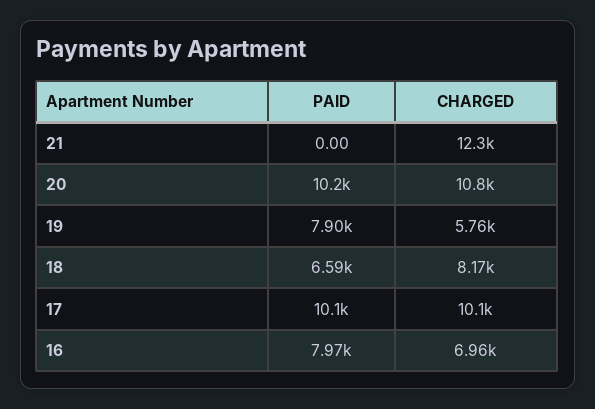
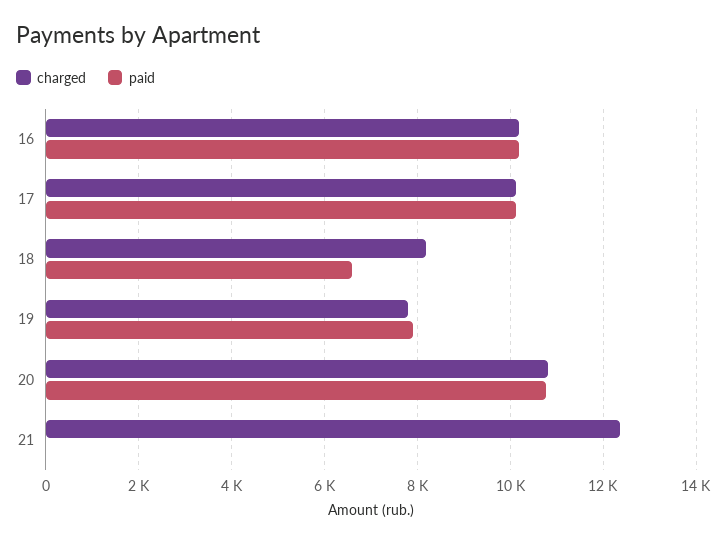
  {
    "PAID": {
      "21": 0,
-     "20": 10200,
+     "20": 10800,
      "19": 7900,
      "18": 6590,
      "17": 10100,
-     "16": 7970
+     "16": 10200
    },
    "CHARGED": {
      "21": 12300,
      "20": 10800,
-     "19": 5760,
+     "19": 7800,
      "18": 8170,
      "17": 10100,
-     "16": 6960
+     "16": 10200
    }
  }

